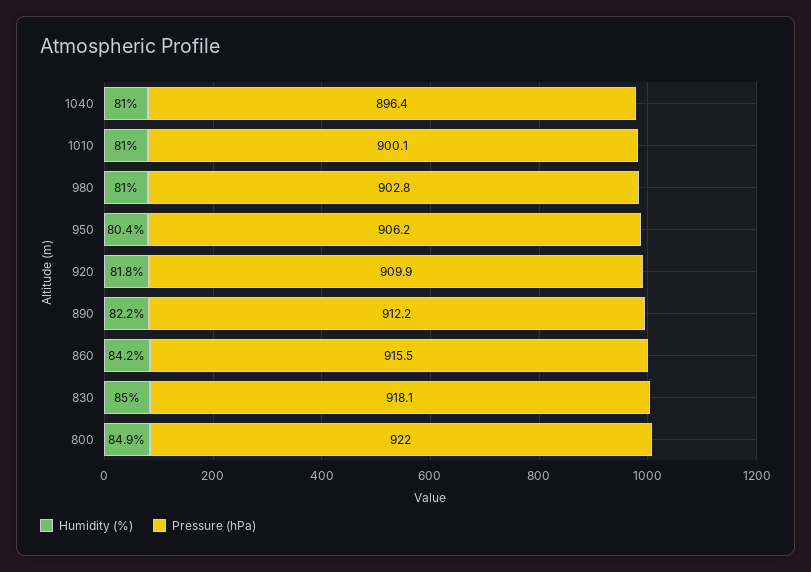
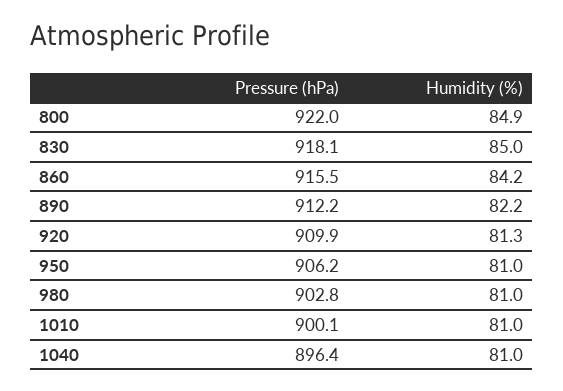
  {
    "Humidity (%)": {
      "1040": 81,
      "1010": 81,
      "980": 81,
-     "950": 80.4,
+     "950": 81,
-     "920": 81.8,
+     "920": 81.3,
      "890": 82.2,
      "860": 84.2,
      "830": 85,
      "800": 84.9
    },
    "Pressure (hPa)": {
      "1040": 896.4,
      "1010": 900.1,
      "980": 902.8,
      "950": 906.2,
      "920": 909.9,
      "890": 912.2,
      "860": 915.5,
      "830": 918.1,
      "800": 922
    }
  }

